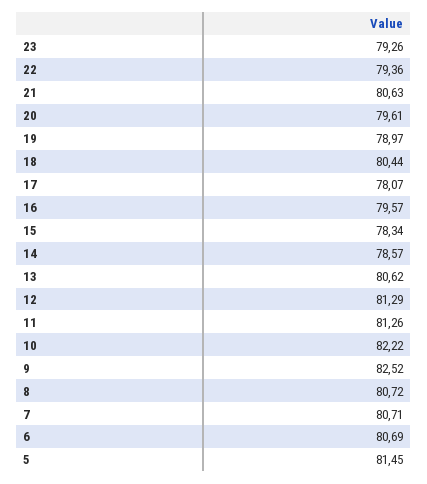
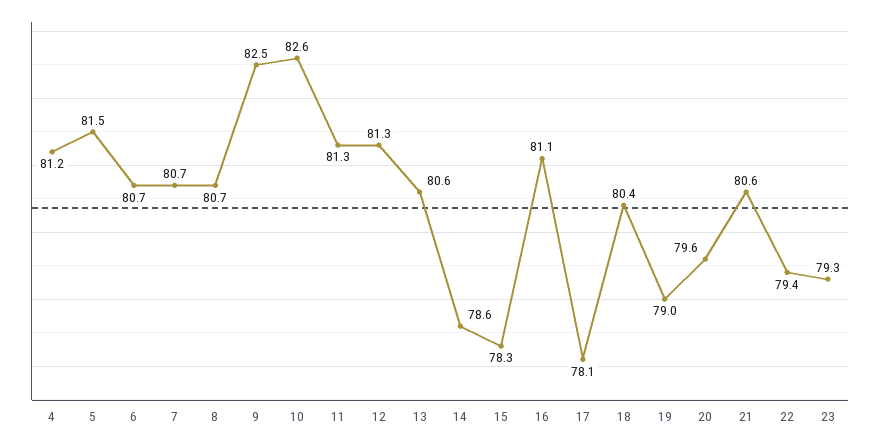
  {
    "23": 79.26,
    "22": 79.36,
    "21": 80.63,
    "20": 79.61,
    "19": 78.97,
    "18": 80.44,
    "17": 78.07,
-   "16": 79.57,
+   "16": 81.1,
    "15": 78.34,
    "14": 78.57,
    "13": 80.62,
    "12": 81.29,
    "11": 81.26,
-   "10": 82.22,
+   "10": 82.6,
    "9": 82.52,
    "8": 80.72,
    "7": 80.71,
    "6": 80.69,
-   "5": 81.45
+   "5": 81.45,
+   "4": 81.2
  }

